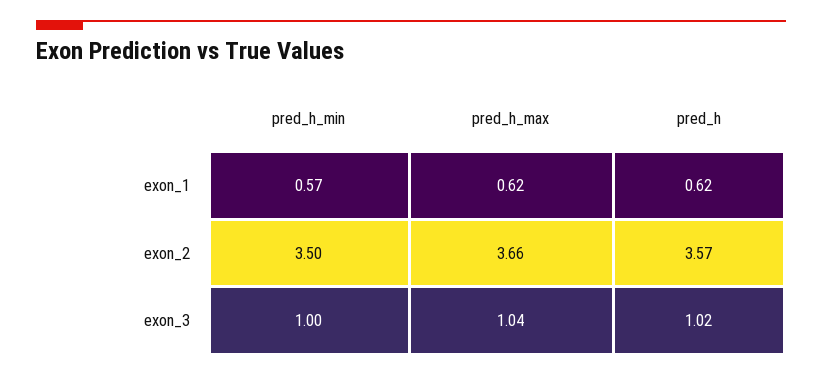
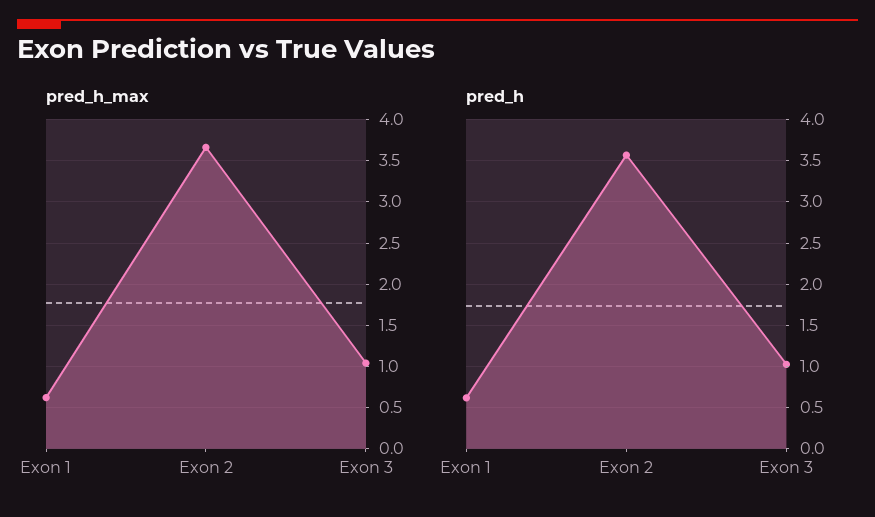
  {
-   "pred_h_min": {
-     "exon_1": 0.57,
-     "exon_2": 3.5,
-     "exon_3": 1
-   },
    "pred_h_max": {
      "exon_1": 0.62,
      "exon_2": 3.66,
      "exon_3": 1.04
    },
    "pred_h": {
      "exon_1": 0.62,
      "exon_2": 3.57,
      "exon_3": 1.02
    }
  }

